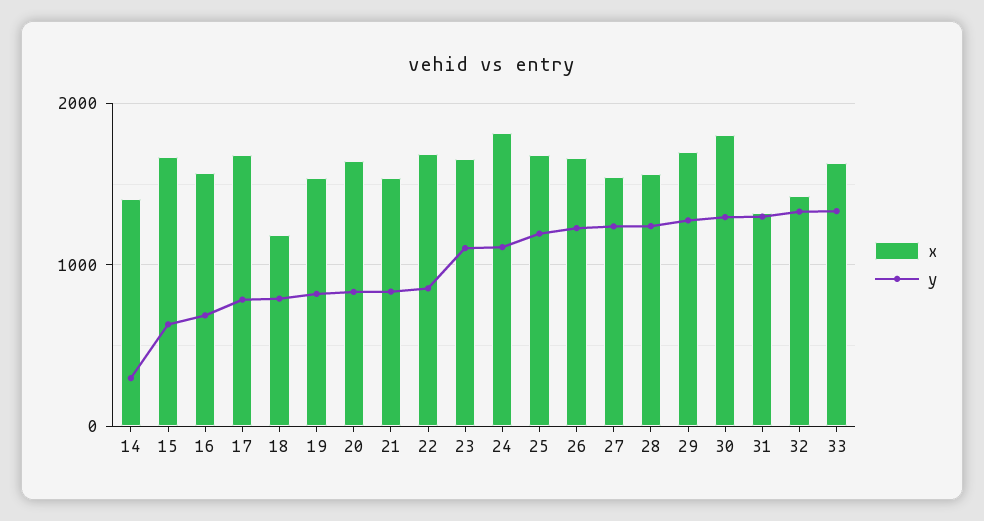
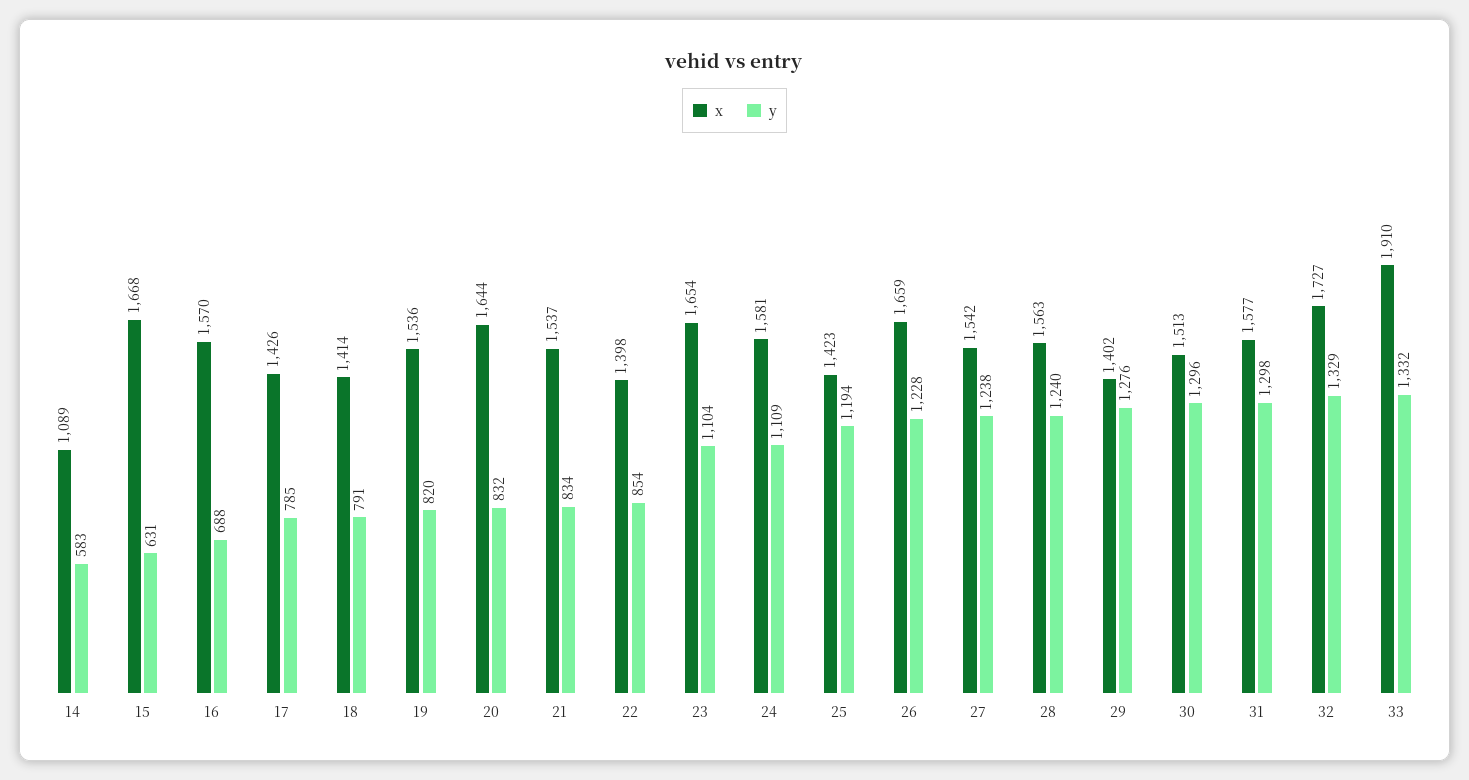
  {
    "x": {
-     "14": 1400,
+     "14": 1089,
      "15": 1668,
      "16": 1570,
-     "17": 1700,
+     "17": 1426,
-     "18": 1200,
+     "18": 1414,
      "19": 1536,
      "20": 1644,
      "21": 1537,
-     "22": 1700,
+     "22": 1398,
      "23": 1654,
-     "24": 1800,
+     "24": 1581,
-     "25": 1700,
+     "25": 1423,
      "26": 1659,
      "27": 1542,
      "28": 1563,
-     "29": 1700,
+     "29": 1402,
-     "30": 1800,
+     "30": 1513,
-     "31": 1300,
+     "31": 1577,
-     "32": 1400,
+     "32": 1727,
-     "33": 1600
+     "33": 1910
    },
    "y": {
-     "14": 300,
+     "14": 583,
      "15": 631,
      "16": 688,
      "17": 785,
      "18": 791,
      "19": 820,
      "20": 832,
      "21": 834,
      "22": 854,
      "23": 1104,
      "24": 1109,
      "25": 1194,
      "26": 1228,
      "27": 1238,
      "28": 1240,
      "29": 1276,
      "30": 1296,
      "31": 1298,
      "32": 1329,
      "33": 1332
    }
  }

